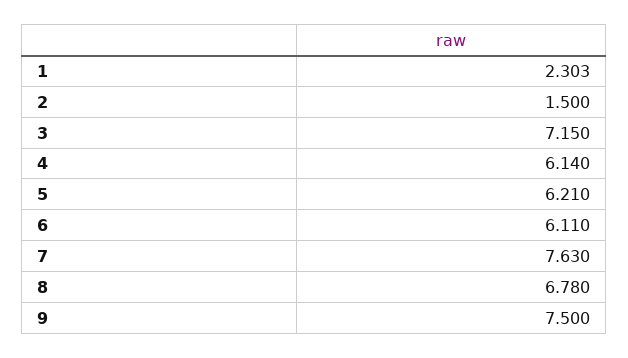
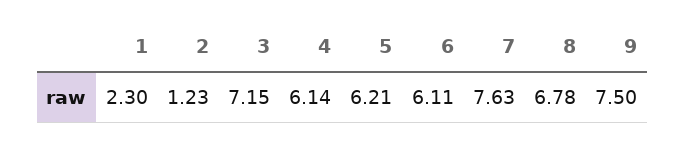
  {
    "1": 2.303,
-   "2": 1.5,
+   "2": 1.23,
    "3": 7.15,
    "4": 6.14,
    "5": 6.21,
    "6": 6.11,
    "7": 7.63,
    "8": 6.78,
    "9": 7.5
  }

